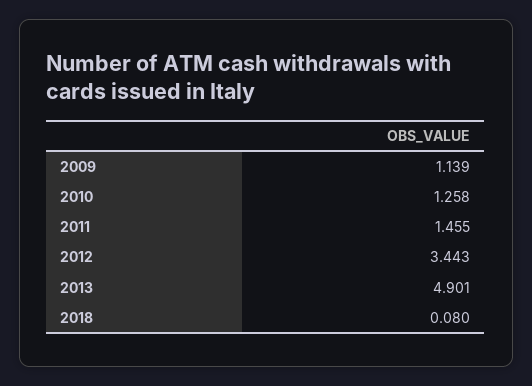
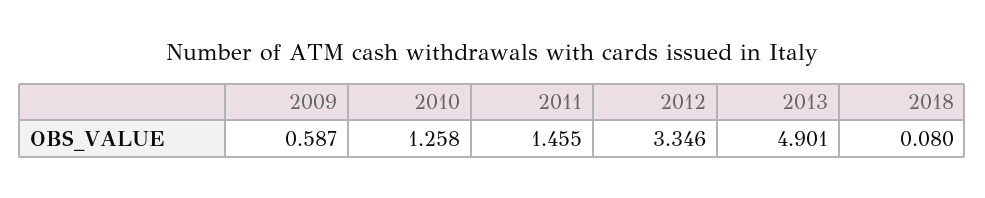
  {
-   "2009": 1.139,
+   "2009": 0.587,
    "2010": 1.258,
    "2011": 1.455,
-   "2012": 3.443,
+   "2012": 3.346,
    "2013": 4.901,
    "2018": 0.08
  }

